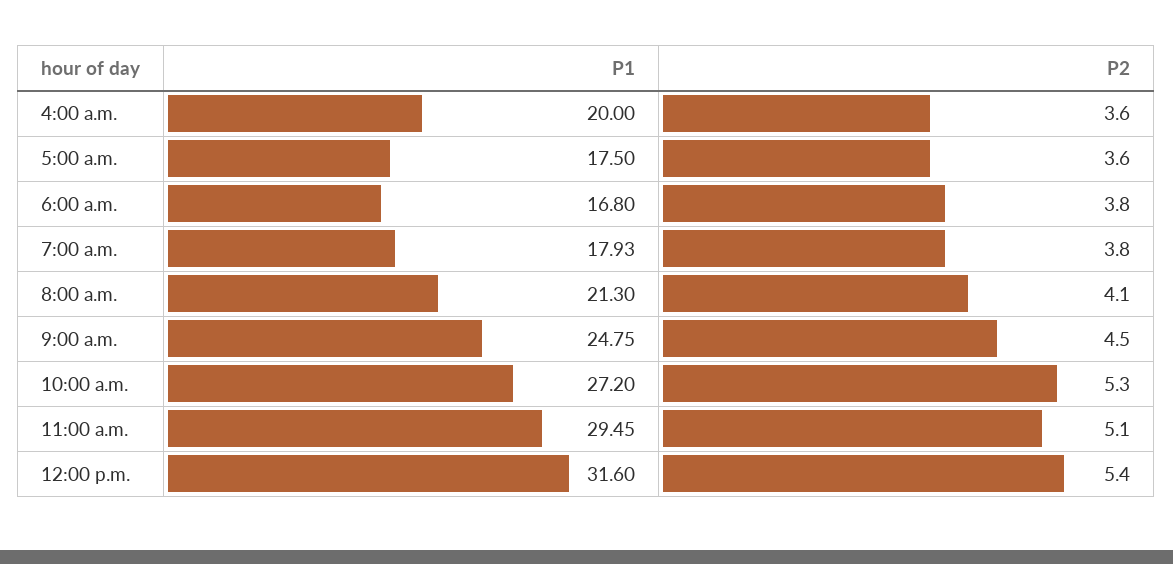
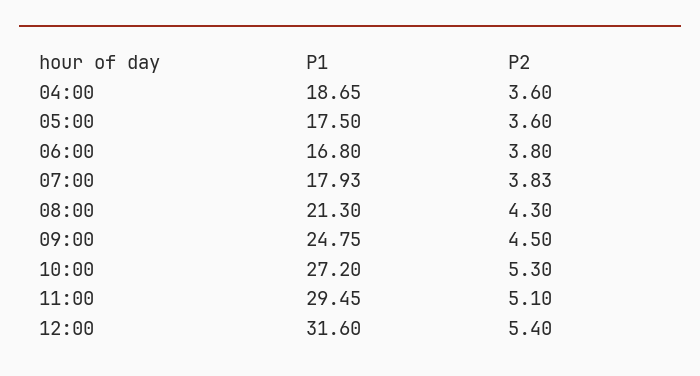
  {
    "P1": {
-     "4:00 a.m.": 20,
+     "4:00 a.m.": 18.65,
      "5:00 a.m.": 17.5,
      "6:00 a.m.": 16.8,
      "7:00 a.m.": 17.93,
      "8:00 a.m.": 21.3,
      "9:00 a.m.": 24.75,
      "10:00 a.m.": 27.2,
      "11:00 a.m.": 29.45,
      "12:00 p.m.": 31.6
    },
    "P2": {
      "4:00 a.m.": 3.6,
      "5:00 a.m.": 3.6,
      "6:00 a.m.": 3.8,
-     "7:00 a.m.": 3.8,
+     "7:00 a.m.": 3.83,
-     "8:00 a.m.": 4.1,
+     "8:00 a.m.": 4.3,
      "9:00 a.m.": 4.5,
      "10:00 a.m.": 5.3,
      "11:00 a.m.": 5.1,
      "12:00 p.m.": 5.4
    }
  }

